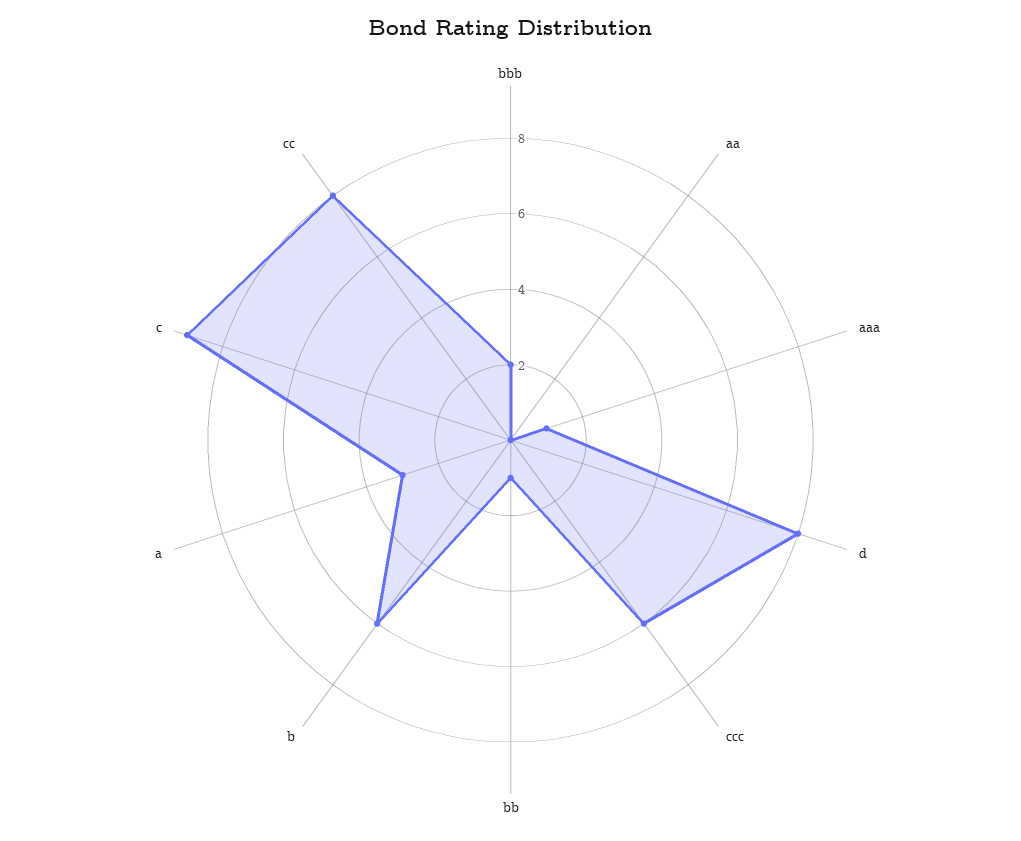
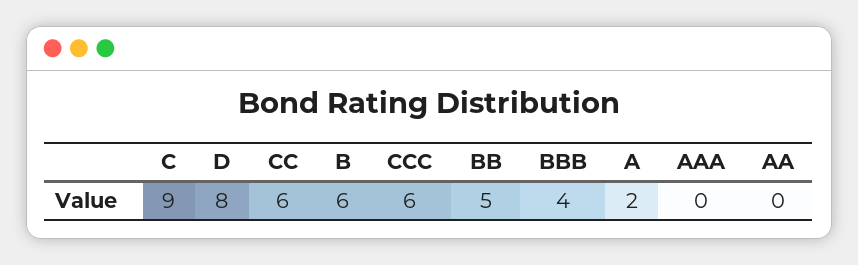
  {
-   "bbb": 2,
+   "bbb": 4,
    "aa": 0,
-   "aaa": 1,
+   "aaa": 0,
    "d": 8,
    "ccc": 6,
-   "bb": 1,
+   "bb": 5,
    "b": 6,
-   "a": 3,
+   "a": 2,
    "c": 9,
-   "cc": 8
+   "cc": 6
  }

